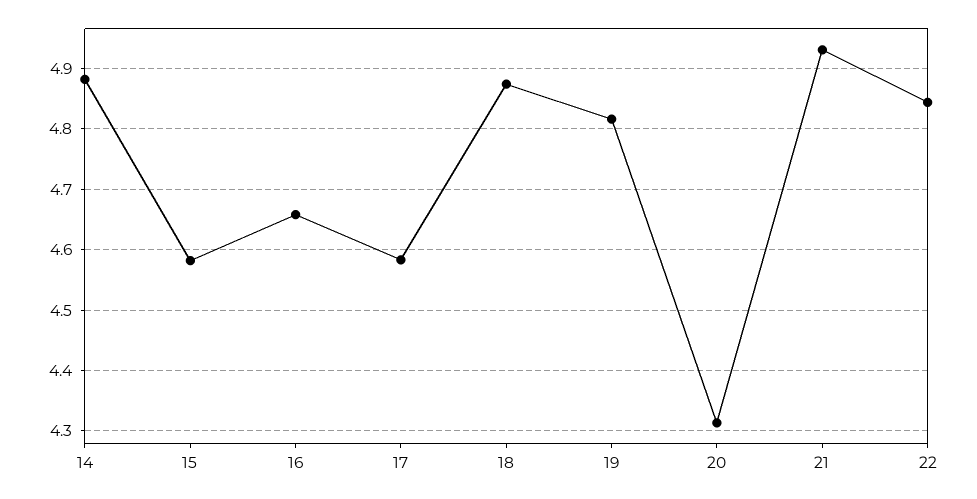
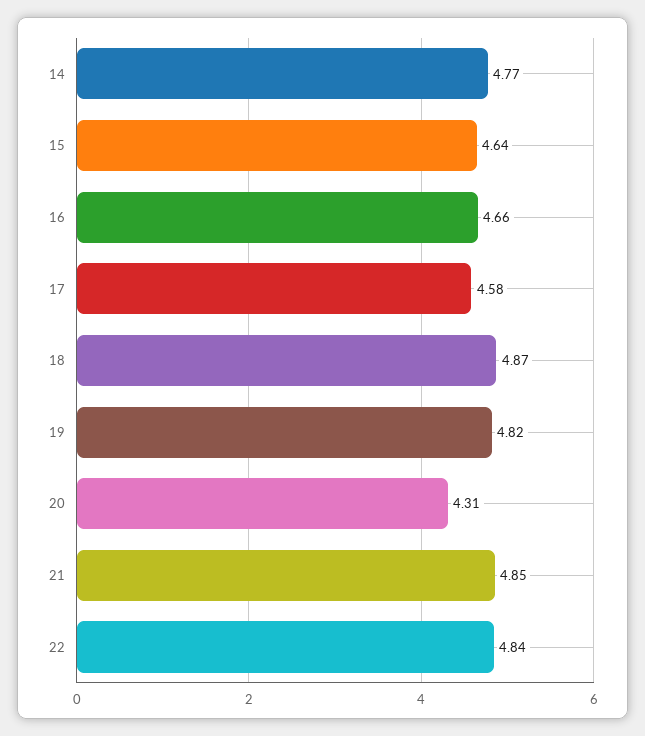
  {
-   "14": 4.88,
+   "14": 4.77,
-   "15": 4.58,
+   "15": 4.64,
    "16": 4.66,
    "17": 4.58,
    "18": 4.87,
    "19": 4.82,
    "20": 4.31,
-   "21": 4.93,
+   "21": 4.85,
    "22": 4.84
  }

